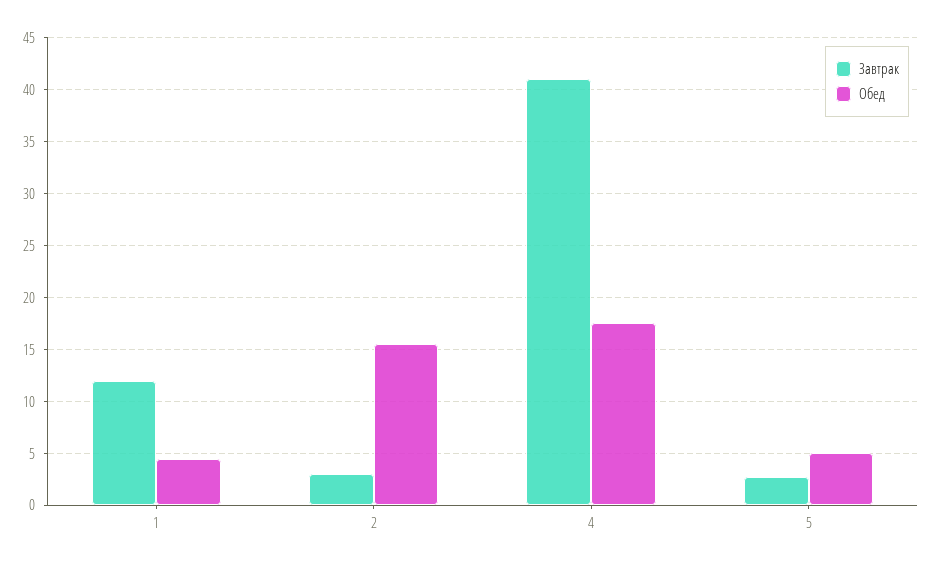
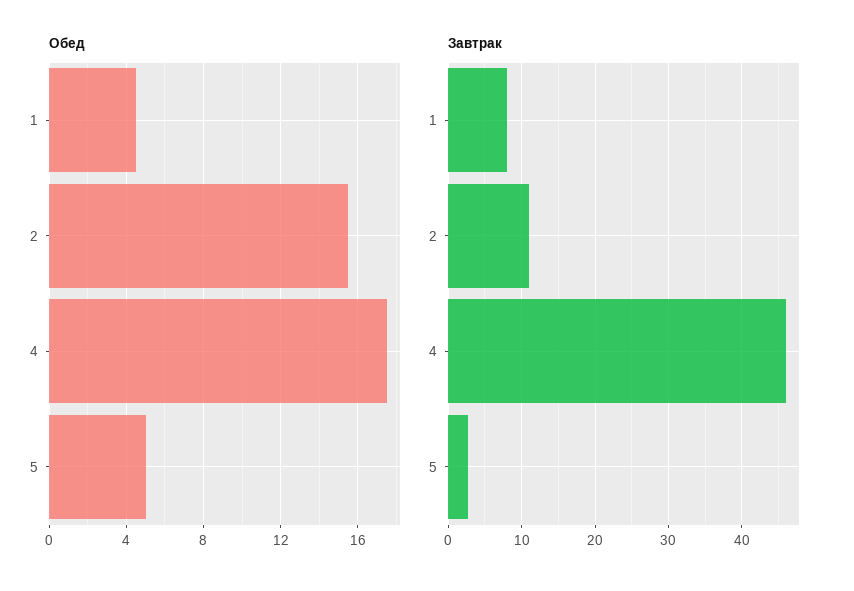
  {
    "Завтрак": {
-     "1": 12,
+     "1": 8,
-     "2": 3,
+     "2": 11,
-     "4": 41,
+     "4": 46,
      "5": 3
    },
    "Обед": {
      "1": 4.5,
      "2": 15.5,
      "4": 17.5,
      "5": 5
    }
  }

